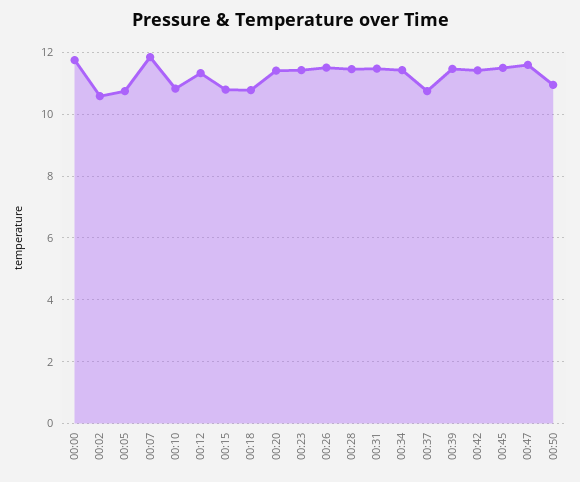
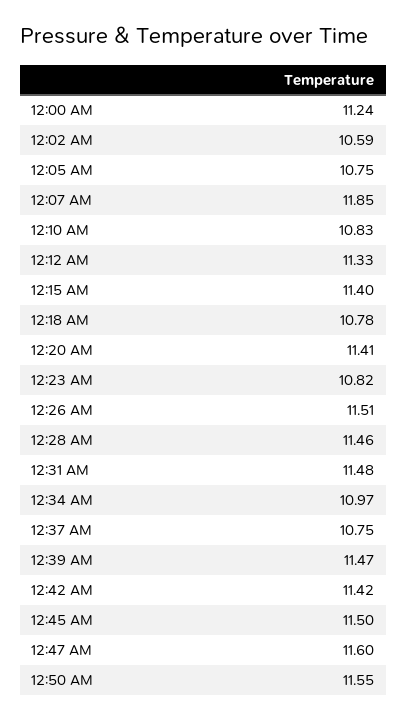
  {
-   "00:00": 11.8,
+   "00:00": 11.24,
    "00:02": 10.59,
    "00:05": 10.75,
    "00:07": 11.85,
    "00:10": 10.83,
    "00:12": 11.33,
-   "00:15": 10.8,
+   "00:15": 11.4,
    "00:18": 10.78,
    "00:20": 11.41,
-   "00:23": 11.4,
+   "00:23": 10.82,
    "00:26": 11.51,
    "00:28": 11.46,
    "00:31": 11.48,
-   "00:34": 11.4,
+   "00:34": 10.97,
    "00:37": 10.75,
    "00:39": 11.47,
    "00:42": 11.42,
    "00:45": 11.5,
    "00:47": 11.6,
-   "00:50": 11
+   "00:50": 11.55
  }

